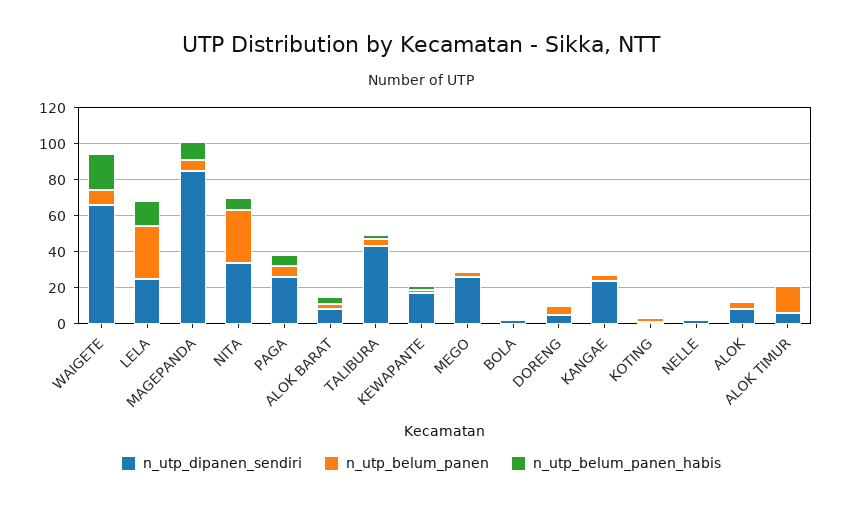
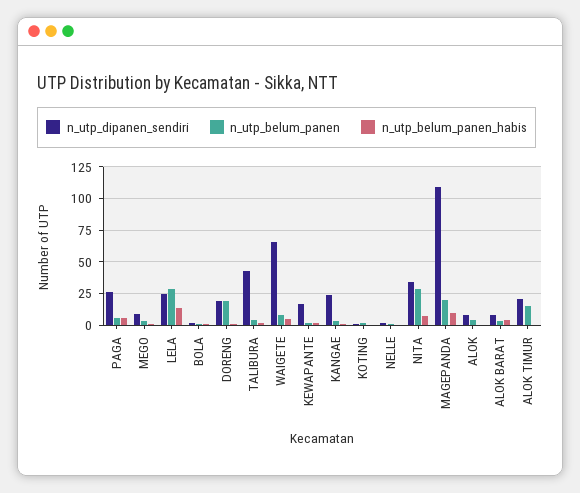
  {
    "n_utp_dipanen_sendiri": {
      "WAIGETE": 65,
      "LELA": 25,
-     "MAGEPANDA": 85,
+     "MAGEPANDA": 110,
      "NITA": 35,
      "PAGA": 25,
      "ALOK BARAT": 10,
      "TALIBURA": 45,
      "KEWAPANTE": 15,
-     "MEGO": 25,
+     "MEGO": 10,
      "BOLA": 0,
-     "DORENG": 5,
+     "DORENG": 20,
      "KANGAE": 25,
      "KOTING": 0,
      "NELLE": 0,
      "ALOK": 10,
-     "ALOK TIMUR": 5
+     "ALOK TIMUR": 20
    },
    "n_utp_belum_panen": {
      "WAIGETE": 10,
      "LELA": 30,
-     "MAGEPANDA": 5,
+     "MAGEPANDA": 20,
      "NITA": 30,
      "PAGA": 5,
      "ALOK BARAT": 5,
      "TALIBURA": 5,
      "KEWAPANTE": 0,
      "MEGO": 5,
      "BOLA": 0,
-     "DORENG": 5,
+     "DORENG": 20,
      "KANGAE": 5,
      "KOTING": 0,
      "NELLE": 0,
      "ALOK": 5,
      "ALOK TIMUR": 15
    },
    "n_utp_belum_panen_habis": {
-     "WAIGETE": 20,
+     "WAIGETE": 5,
      "LELA": 15,
      "MAGEPANDA": 10,
      "NITA": 5,
      "PAGA": 5,
      "ALOK BARAT": 5,
      "TALIBURA": 0,
      "KEWAPANTE": 0,
      "MEGO": 0,
      "BOLA": 0,
      "DORENG": 0,
      "KANGAE": 0,
      "KOTING": 0,
      "NELLE": 0,
      "ALOK": 0,
      "ALOK TIMUR": 0
    }
  }

